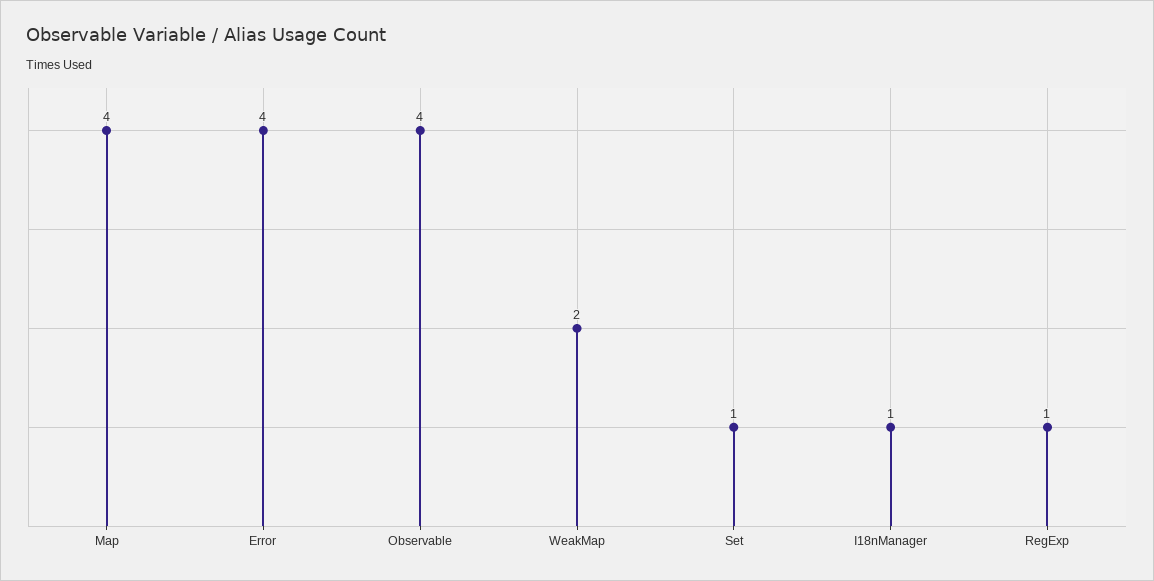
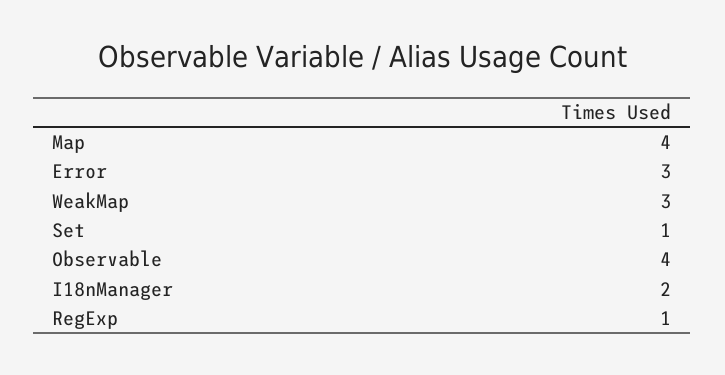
  {
    "Map": 4,
-   "Error": 4,
+   "Error": 3,
    "Observable": 4,
-   "WeakMap": 2,
+   "WeakMap": 3,
    "Set": 1,
-   "I18nManager": 1,
+   "I18nManager": 2,
    "RegExp": 1
  }

